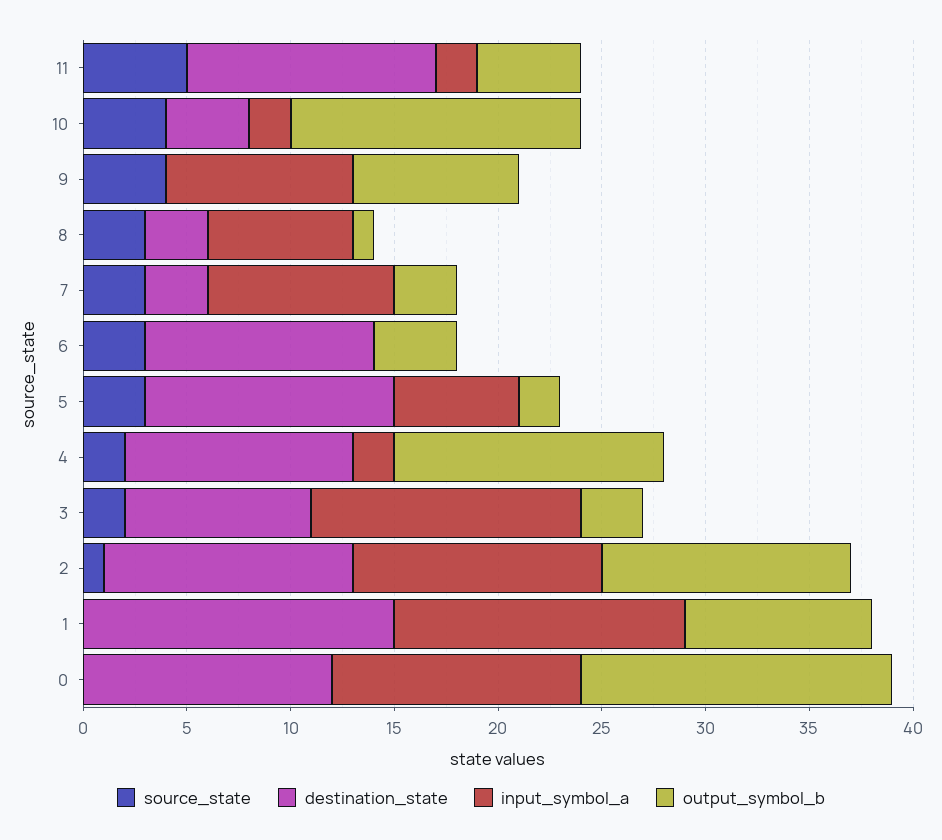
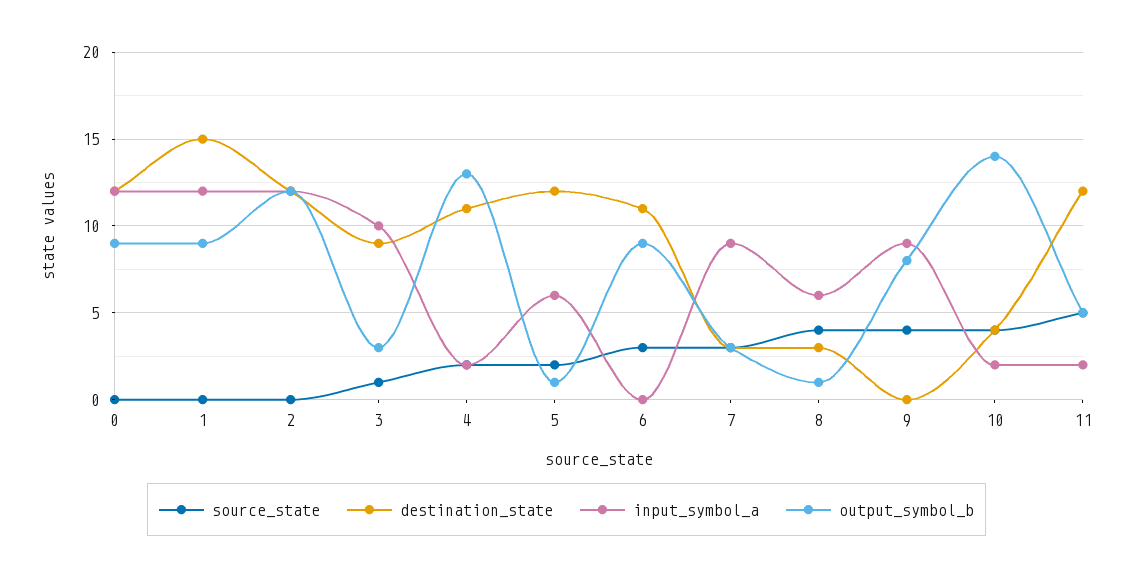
  {
    "source_state": {
      "11": 5,
      "10": 4,
      "9": 4,
-     "8": 3,
+     "8": 4,
      "7": 3,
      "6": 3,
-     "5": 3,
+     "5": 2,
      "4": 2,
-     "3": 2,
+     "3": 1,
-     "2": 1,
+     "2": 0,
      "1": 0,
      "0": 0
    },
    "destination_state": {
      "11": 12,
      "10": 4,
      "9": 0,
      "8": 3,
      "7": 3,
      "6": 11,
      "5": 12,
      "4": 11,
      "3": 9,
      "2": 12,
      "1": 15,
      "0": 12
    },
    "input_symbol_a": {
      "11": 2,
      "10": 2,
      "9": 9,
-     "8": 7,
+     "8": 6,
      "7": 9,
      "6": 0,
      "5": 6,
      "4": 2,
-     "3": 13,
+     "3": 10,
      "2": 12,
-     "1": 14,
+     "1": 12,
      "0": 12
    },
    "output_symbol_b": {
      "11": 5,
      "10": 14,
      "9": 8,
      "8": 1,
      "7": 3,
-     "6": 4,
+     "6": 9,
-     "5": 2,
+     "5": 1,
      "4": 13,
      "3": 3,
      "2": 12,
      "1": 9,
-     "0": 15
+     "0": 9
    }
  }

